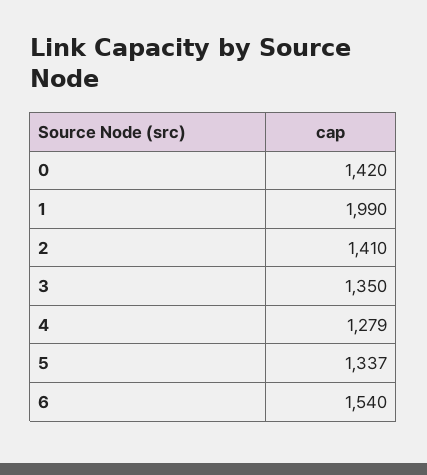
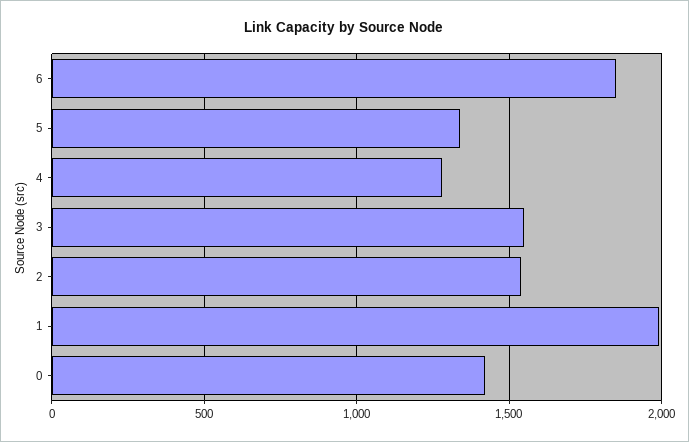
  {
    "0": 1420,
    "1": 1990,
-   "2": 1410,
+   "2": 1550,
-   "3": 1350,
+   "3": 1550,
    "4": 1279,
    "5": 1337,
-   "6": 1540
+   "6": 1850
  }

